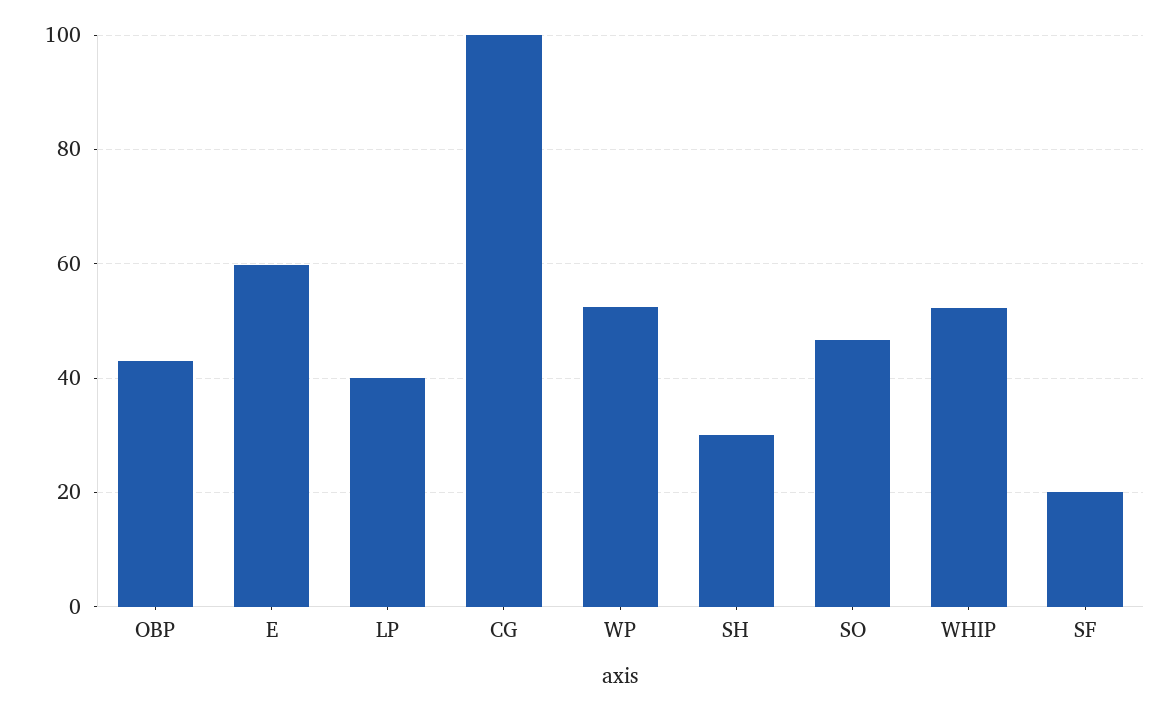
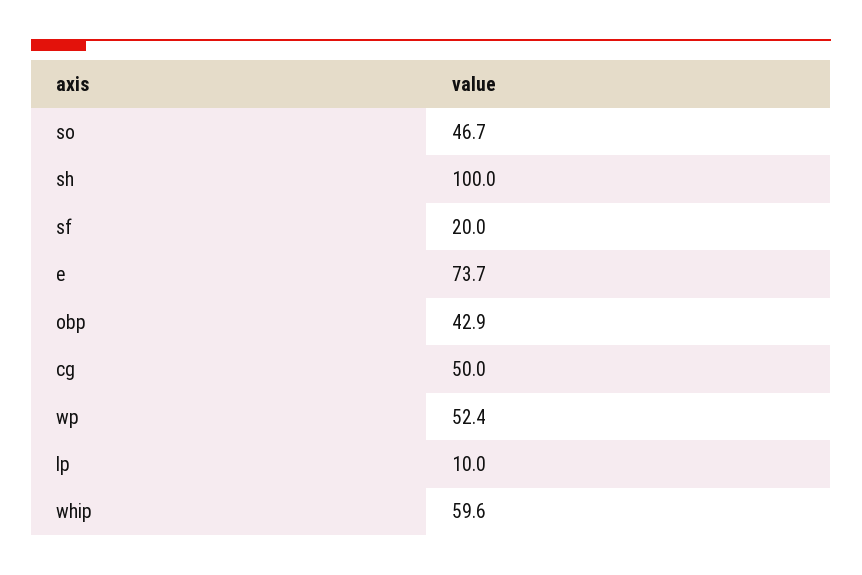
  {
    "OBP": 42.9,
-   "E": 60,
+   "E": 73.7,
-   "LP": 40,
+   "LP": 10,
-   "CG": 100,
+   "CG": 50,
    "WP": 52.4,
-   "SH": 30,
+   "SH": 100,
    "SO": 46.7,
-   "WHIP": 52,
+   "WHIP": 59.6,
    "SF": 20
  }

